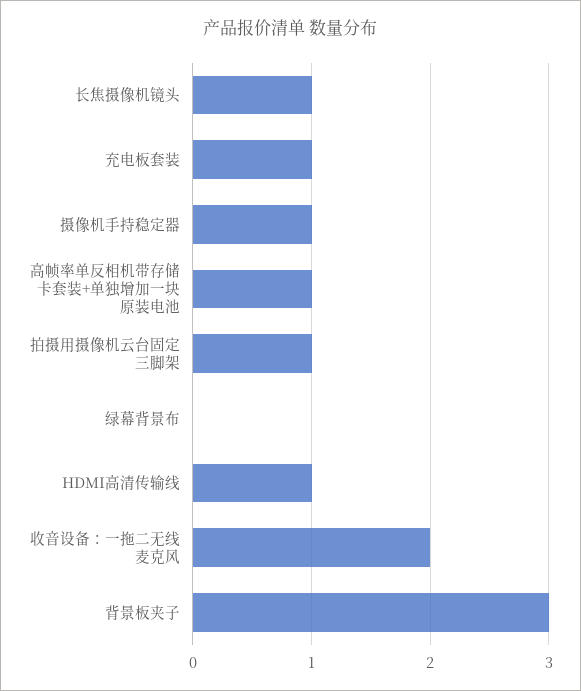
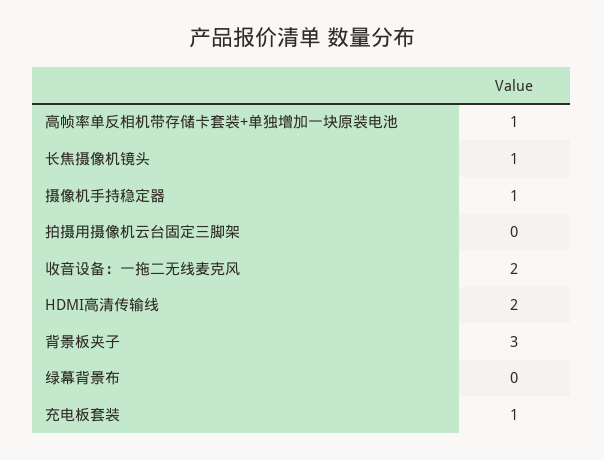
  {
    "长焦摄像机镜头": 1,
    "充电板套装": 1,
    "摄像机手持稳定器": 1,
    "高帧率单反相机带存储卡套装+单独增加一块原装电池": 1,
-   "拍摄用摄像机云台固定三脚架": 1,
+   "拍摄用摄像机云台固定三脚架": 0,
    "绿幕背景布": 0,
-   "HDMI高清传输线": 1,
+   "HDMI高清传输线": 2,
    "收音设备：一拖二无线麦克风": 2,
    "背景板夹子": 3
  }

